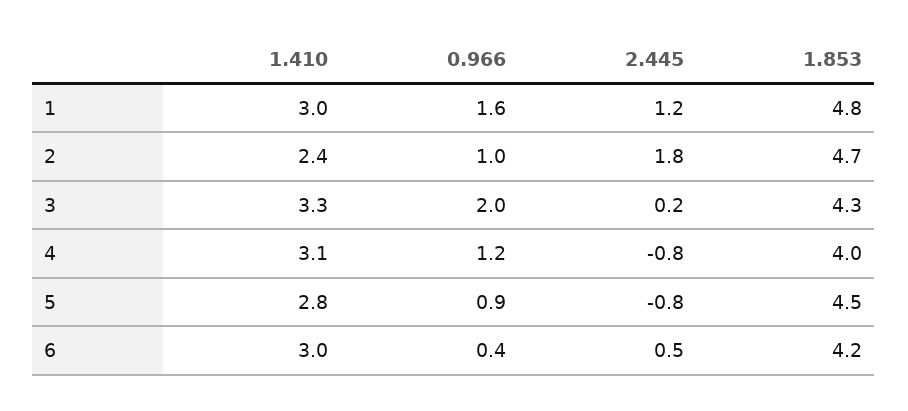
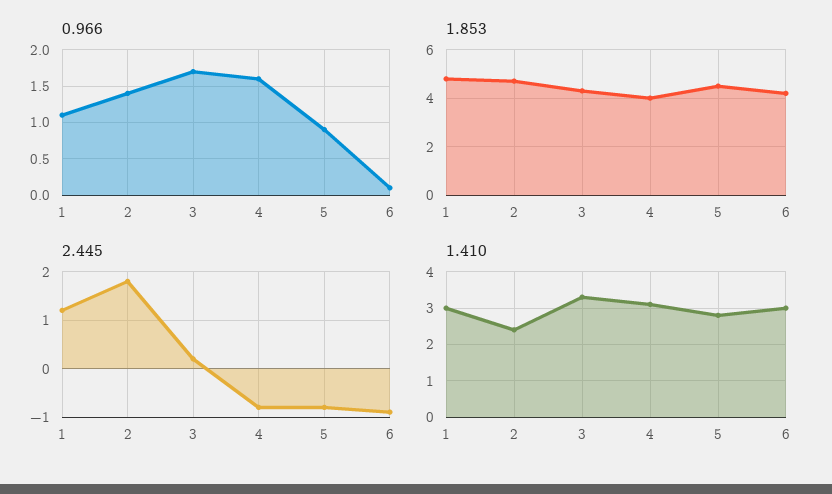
  {
    "1.410": {
      "1": 3,
      "2": 2.4,
      "3": 3.3,
      "4": 3.1,
      "5": 2.8,
      "6": 3
    },
    "0.966": {
-     "1": 1.6,
+     "1": 1.1,
-     "2": 1,
+     "2": 1.4,
-     "3": 2,
+     "3": 1.7,
-     "4": 1.2,
+     "4": 1.6,
      "5": 0.9,
-     "6": 0.4
+     "6": 0.1
    },
    "2.445": {
      "1": 1.2,
      "2": 1.8,
      "3": 0.2,
      "4": -0.8,
      "5": -0.8,
-     "6": 0.5
+     "6": -1
    },
    "1.853": {
      "1": 4.8,
      "2": 4.7,
      "3": 4.3,
      "4": 4,
      "5": 4.5,
      "6": 4.2
    }
  }

